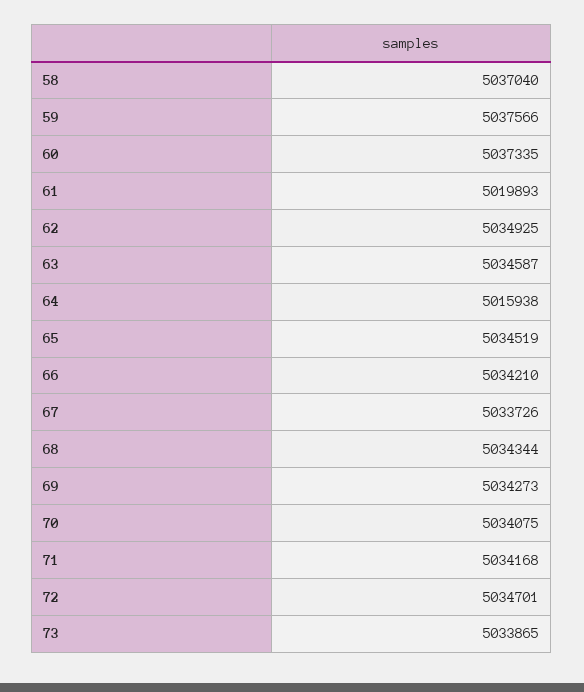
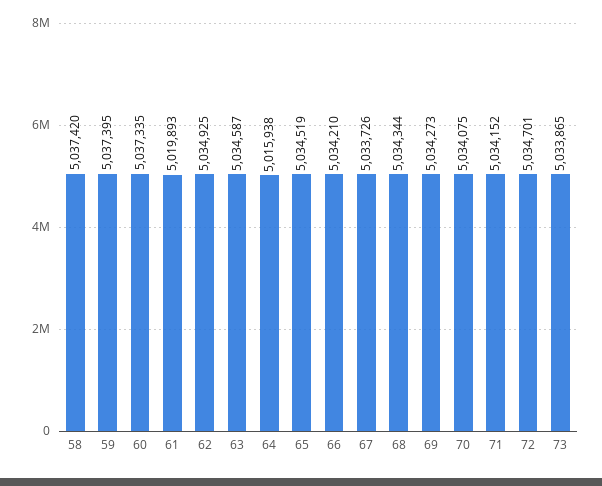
  {
-   "58": 5037040,
+   "58": 5037420,
-   "59": 5037566,
+   "59": 5037395,
    "60": 5037335,
    "61": 5019893,
    "62": 5034925,
    "63": 5034587,
    "64": 5015938,
    "65": 5034519,
    "66": 5034210,
    "67": 5033726,
    "68": 5034344,
    "69": 5034273,
    "70": 5034075,
-   "71": 5034168,
+   "71": 5034152,
    "72": 5034701,
    "73": 5033865
  }

